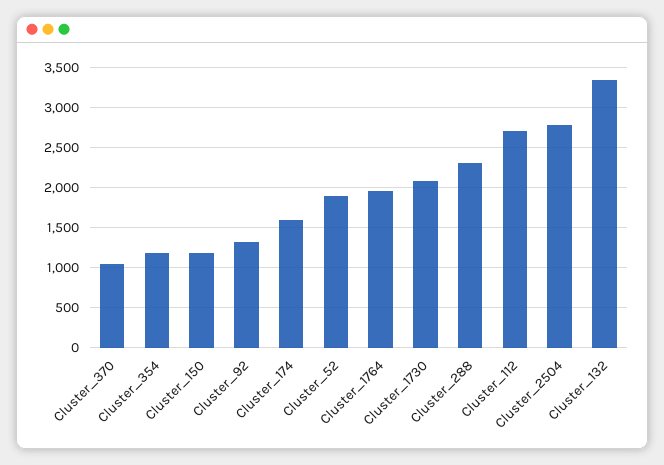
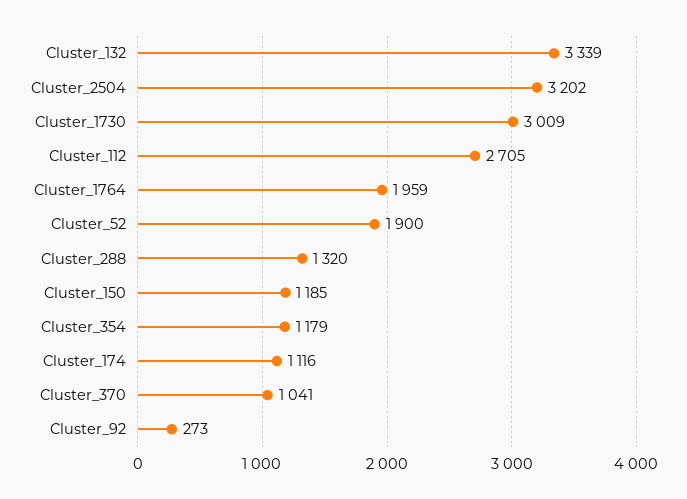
  {
    "Cluster_370": 1041,
    "Cluster_354": 1179,
    "Cluster_150": 1185,
-   "Cluster_92": 1300,
+   "Cluster_92": 273,
-   "Cluster_174": 1600,
+   "Cluster_174": 1116,
    "Cluster_52": 1900,
    "Cluster_1764": 1959,
-   "Cluster_1730": 2100,
+   "Cluster_1730": 3009,
-   "Cluster_288": 2300,
+   "Cluster_288": 1320,
    "Cluster_112": 2705,
-   "Cluster_2504": 2800,
+   "Cluster_2504": 3202,
    "Cluster_132": 3339
  }

